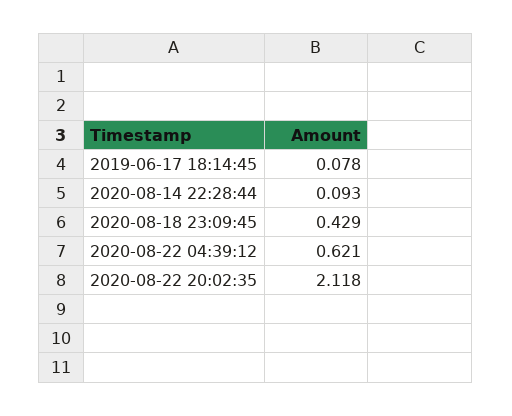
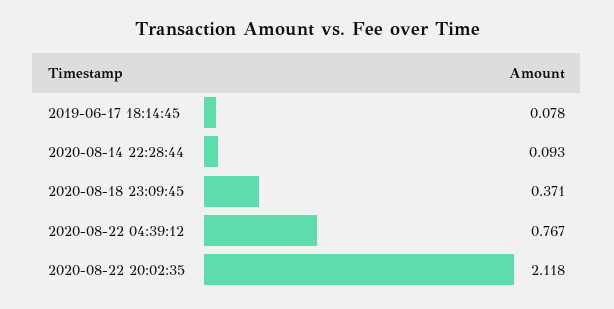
  {
    "2019-06-17 18:14:45": 0.078,
    "2020-08-14 22:28:44": 0.093,
-   "2020-08-18 23:09:45": 0.429,
+   "2020-08-18 23:09:45": 0.371,
-   "2020-08-22 04:39:12": 0.621,
+   "2020-08-22 04:39:12": 0.767,
    "2020-08-22 20:02:35": 2.118
  }

